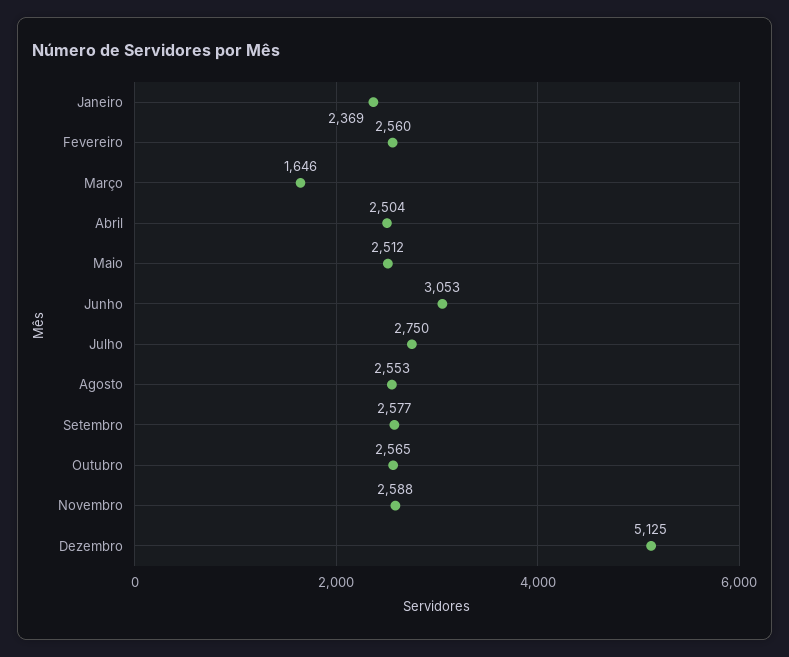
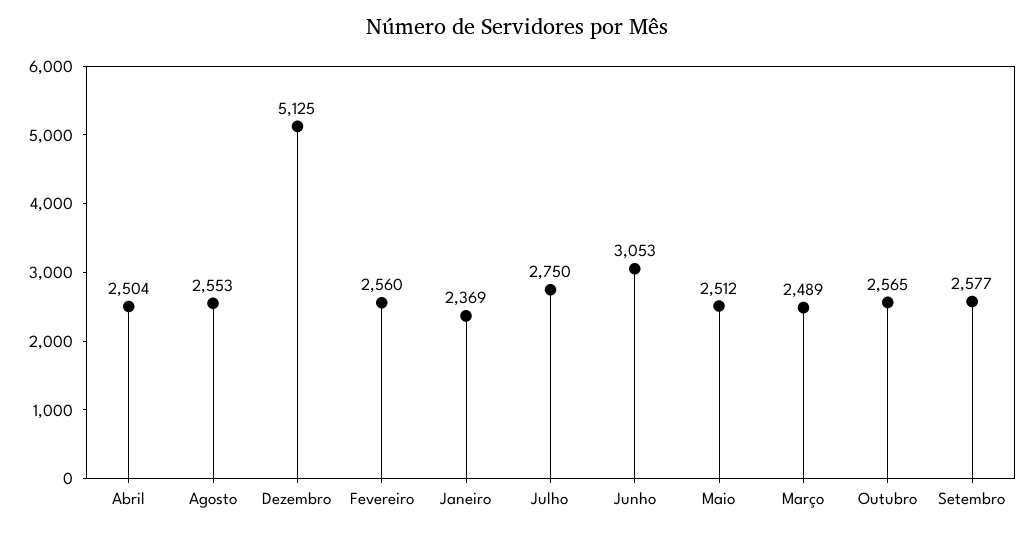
  {
    "Janeiro": 2369,
    "Fevereiro": 2560,
-   "Março": 1646,
+   "Março": 2489,
    "Abril": 2504,
    "Maio": 2512,
    "Junho": 3053,
    "Julho": 2750,
    "Agosto": 2553,
    "Setembro": 2577,
    "Outubro": 2565,
-   "Novembro": 2588,
    "Dezembro": 5125
  }

